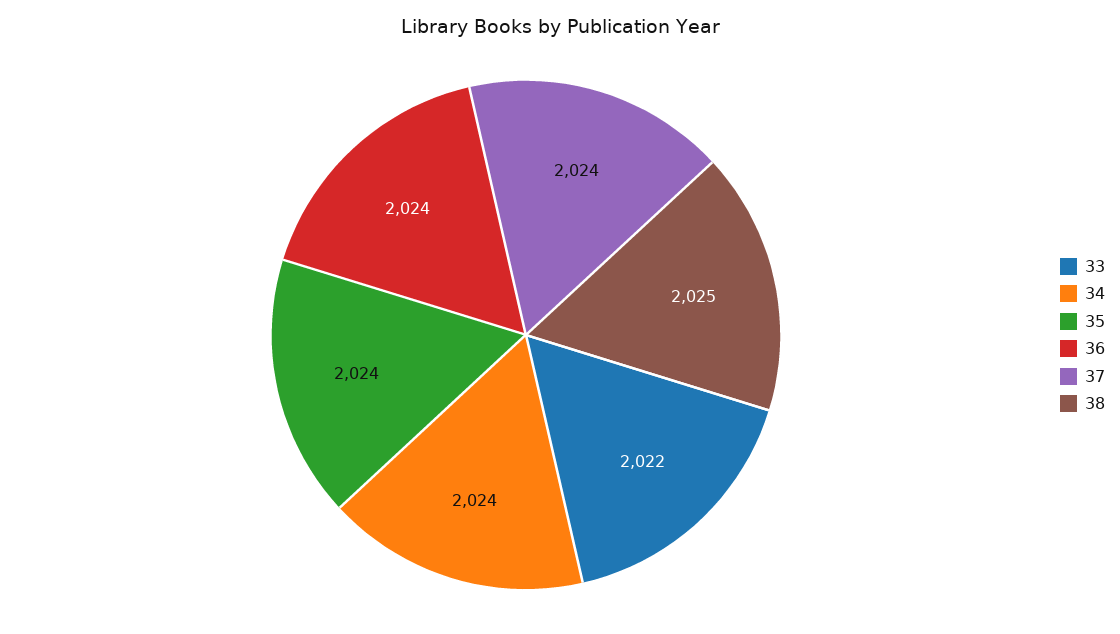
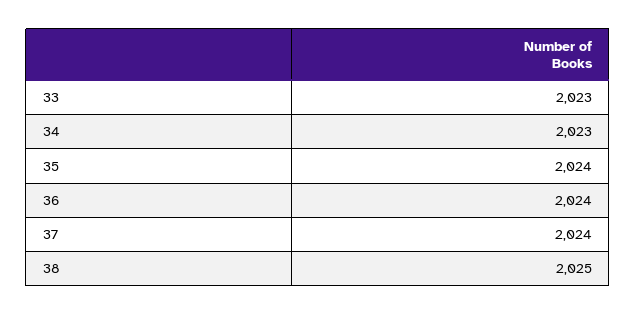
  {
-   "33": 2022,
+   "33": 2023,
-   "34": 2024,
+   "34": 2023,
    "35": 2024,
    "36": 2024,
    "37": 2024,
    "38": 2025
  }

